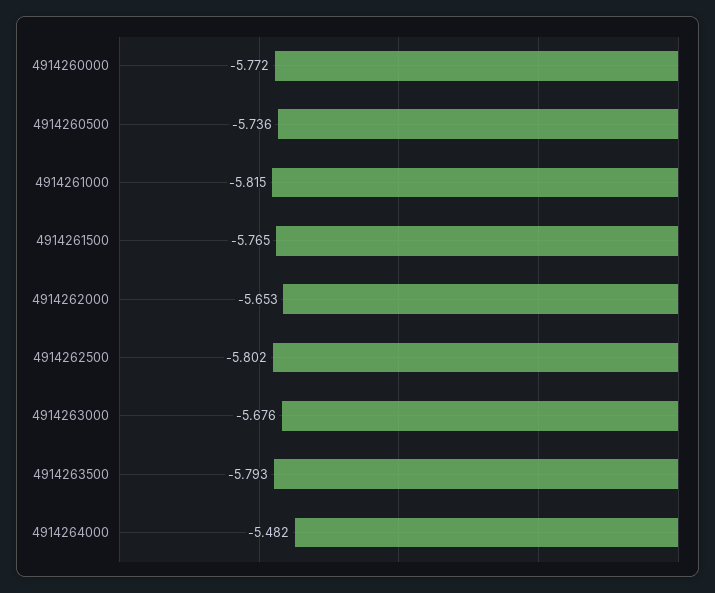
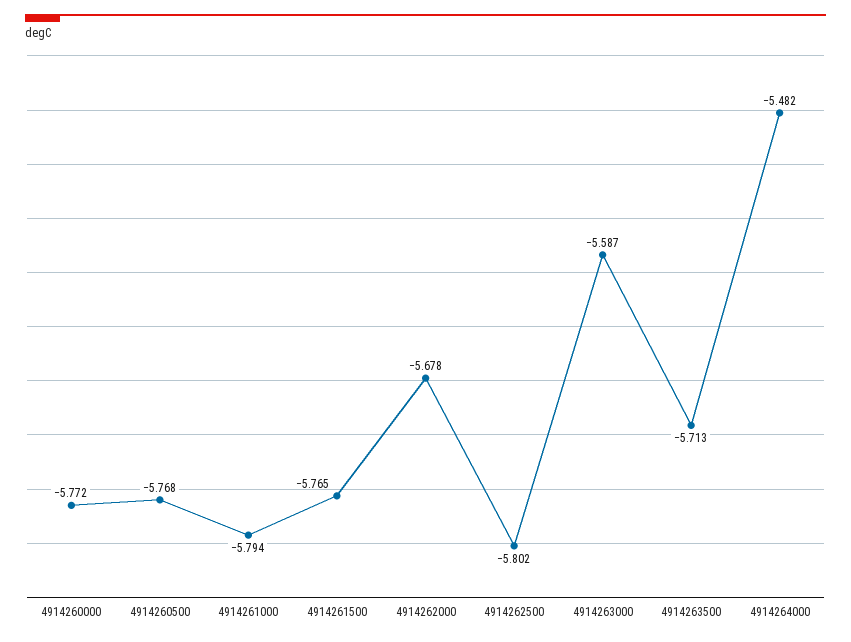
  {
    "4914260000": -5.772,
-   "4914260500": -5.736,
+   "4914260500": -5.768,
-   "4914261000": -5.815,
+   "4914261000": -5.794,
    "4914261500": -5.765,
-   "4914262000": -5.653,
+   "4914262000": -5.678,
    "4914262500": -5.802,
-   "4914263000": -5.676,
+   "4914263000": -5.587,
-   "4914263500": -5.793,
+   "4914263500": -5.713,
    "4914264000": -5.482
  }

